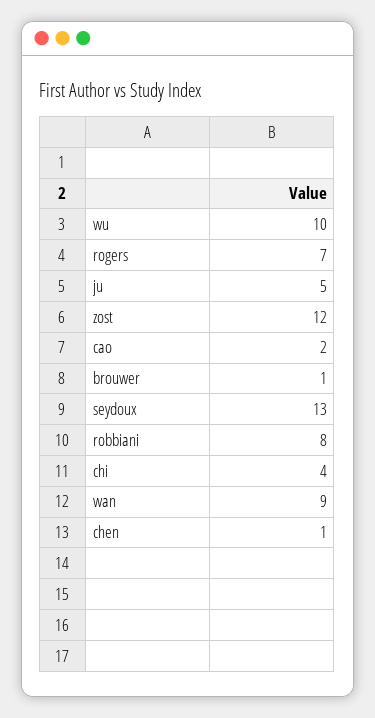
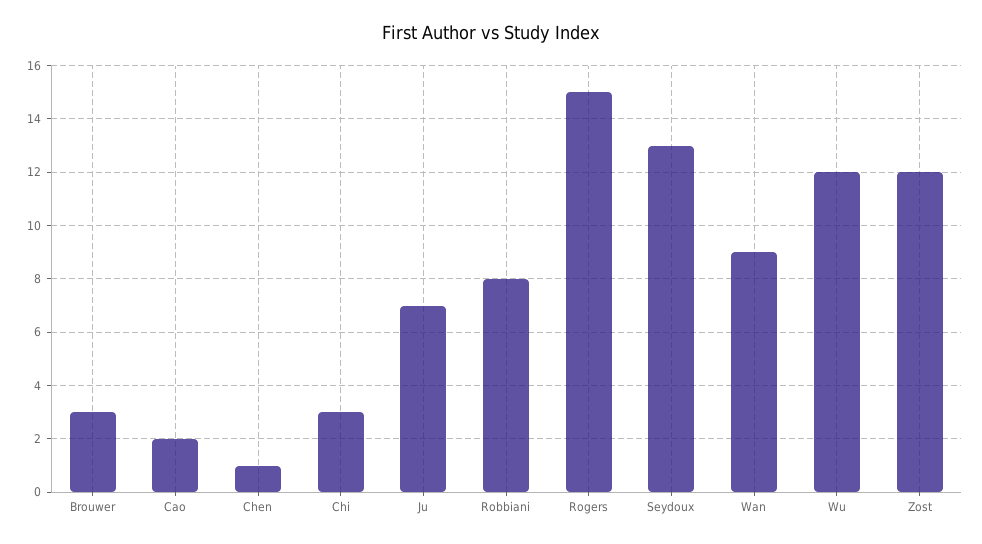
  {
-   "wu": 10,
+   "wu": 12,
-   "rogers": 7,
+   "rogers": 15,
-   "ju": 5,
+   "ju": 7,
    "zost": 12,
    "cao": 2,
-   "brouwer": 1,
+   "brouwer": 3,
    "seydoux": 13,
    "robbiani": 8,
-   "chi": 4,
+   "chi": 3,
    "wan": 9,
    "chen": 1
  }

